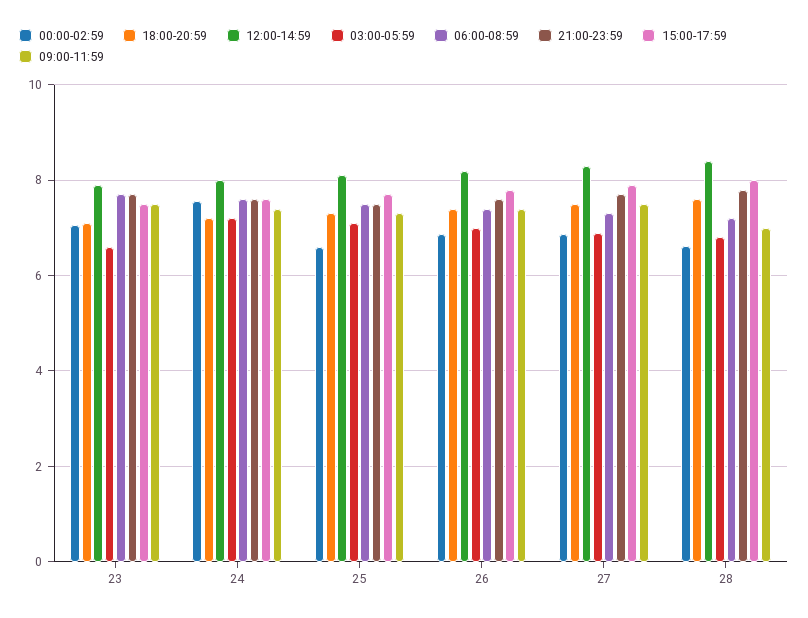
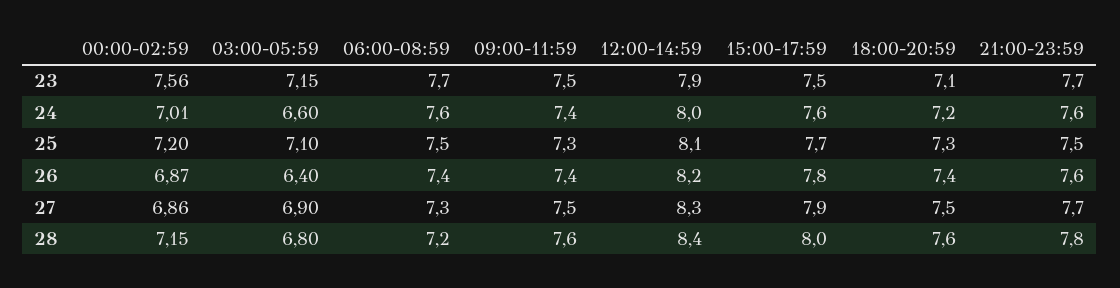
  {
    "00:00-02:59": {
-     "23": 7,
+     "23": 7.56,
-     "24": 7.6,
+     "24": 7.01,
-     "25": 6.6,
+     "25": 7.2,
      "26": 6.87,
      "27": 6.86,
-     "28": 6.6
+     "28": 7.15
    },
    "18:00-20:59": {
      "23": 7.1,
      "24": 7.2,
      "25": 7.3,
      "26": 7.4,
      "27": 7.5,
      "28": 7.6
    },
    "12:00-14:59": {
      "23": 7.9,
      "24": 8,
      "25": 8.1,
      "26": 8.2,
      "27": 8.3,
      "28": 8.4
    },
    "03:00-05:59": {
-     "23": 6.6,
+     "23": 7.15,
-     "24": 7.2,
+     "24": 6.6,
      "25": 7.1,
-     "26": 7,
+     "26": 6.4,
      "27": 6.9,
      "28": 6.8
    },
    "06:00-08:59": {
      "23": 7.7,
      "24": 7.6,
      "25": 7.5,
      "26": 7.4,
      "27": 7.3,
      "28": 7.2
    },
    "21:00-23:59": {
      "23": 7.7,
      "24": 7.6,
      "25": 7.5,
      "26": 7.6,
      "27": 7.7,
      "28": 7.8
    },
    "15:00-17:59": {
      "23": 7.5,
      "24": 7.6,
      "25": 7.7,
      "26": 7.8,
      "27": 7.9,
      "28": 8
    },
    "09:00-11:59": {
      "23": 7.5,
      "24": 7.4,
      "25": 7.3,
      "26": 7.4,
      "27": 7.5,
-     "28": 7
+     "28": 7.6
    }
  }

